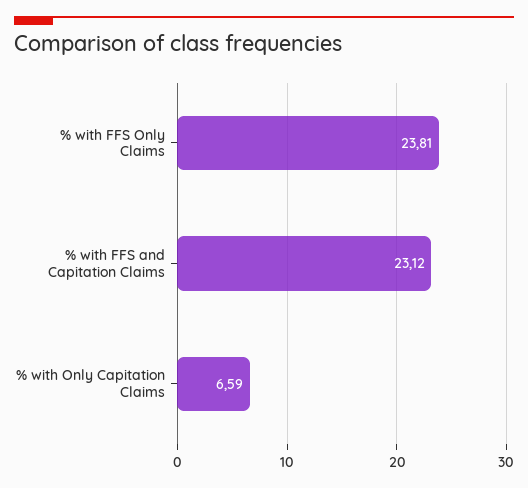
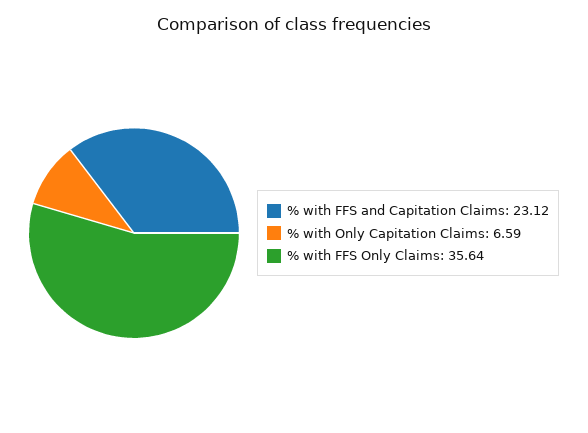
  {
-   "% with FFS Only Claims": 23.81,
+   "% with FFS Only Claims": 35.64,
    "% with FFS and Capitation Claims": 23.12,
    "% with Only Capitation Claims": 6.59
  }

